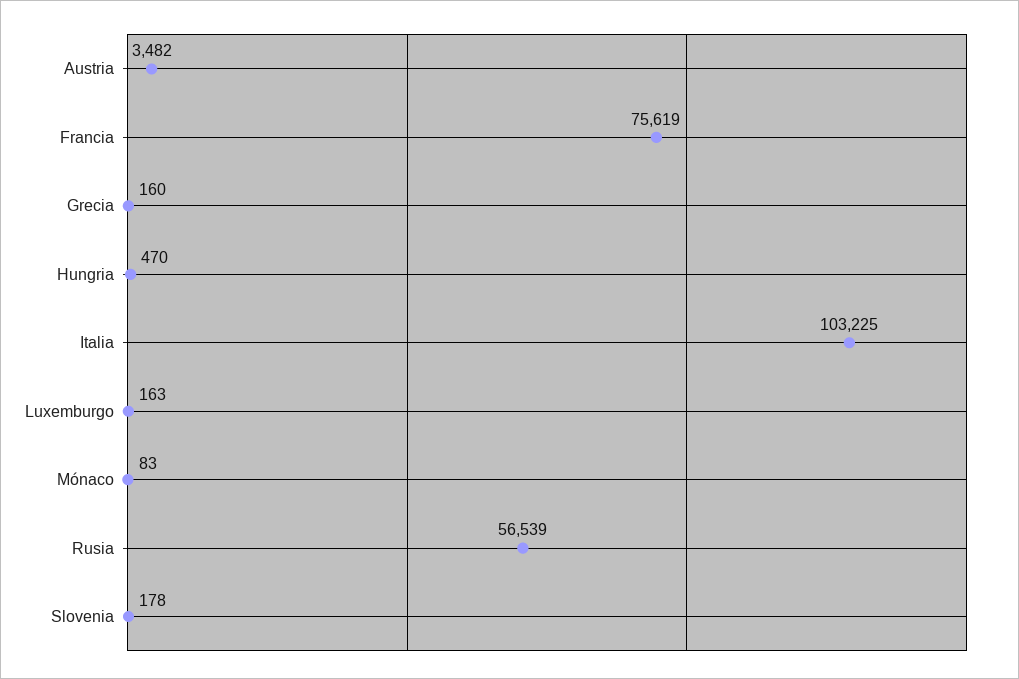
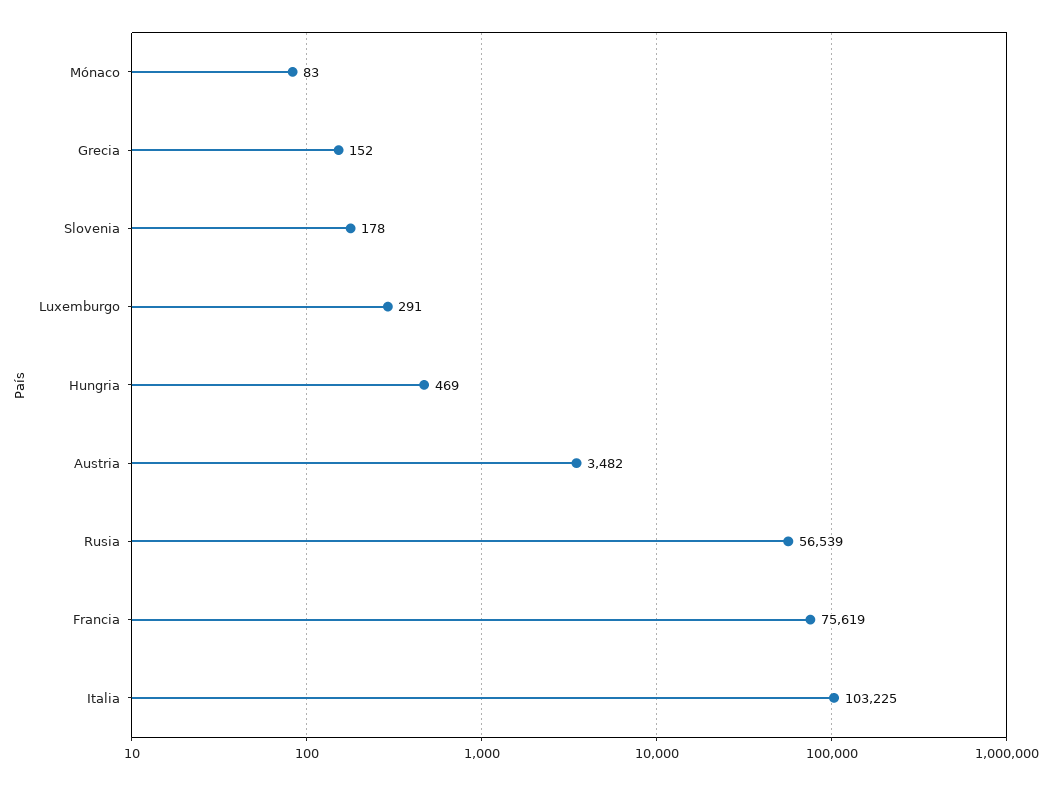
  {
    "Austria": 3482,
    "Francia": 75619,
-   "Grecia": 160,
+   "Grecia": 152,
-   "Hungria": 470,
+   "Hungria": 469,
    "Italia": 103225,
-   "Luxemburgo": 163,
+   "Luxemburgo": 291,
    "Mónaco": 83,
    "Rusia": 56539,
    "Slovenia": 178
  }

